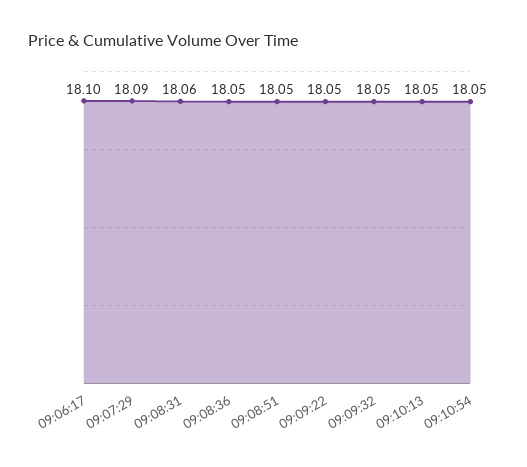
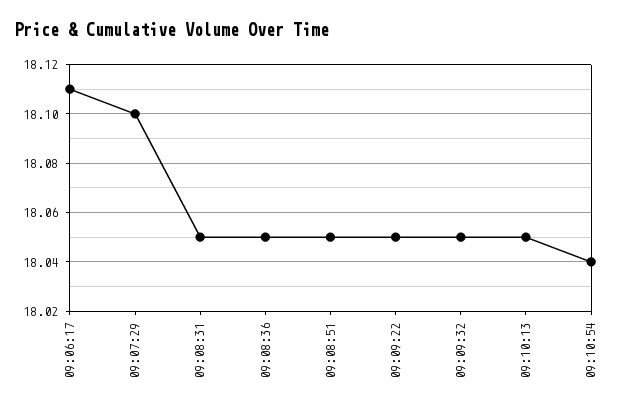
  {
-   "09:06:17": 18.1,
+   "09:06:17": 18.11,
-   "09:07:29": 18.09,
+   "09:07:29": 18.1,
-   "09:08:31": 18.06,
+   "09:08:31": 18.05,
    "09:08:36": 18.05,
    "09:08:51": 18.05,
    "09:09:22": 18.05,
    "09:09:32": 18.05,
    "09:10:13": 18.05,
-   "09:10:54": 18.05
+   "09:10:54": 18.04
  }

